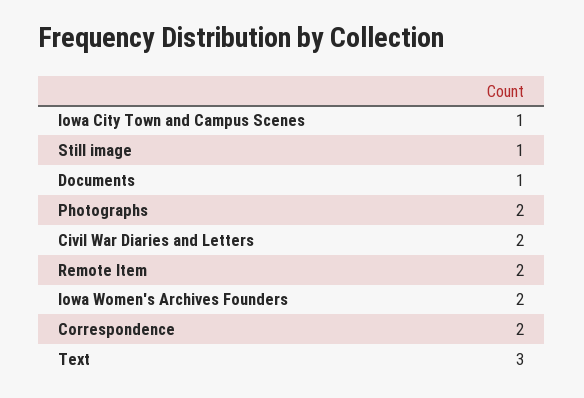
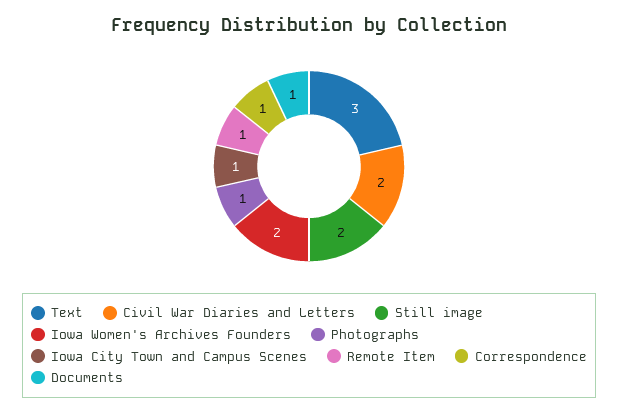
  {
    "Iowa City Town and Campus Scenes": 1,
-   "Still image": 1,
+   "Still image": 2,
    "Documents": 1,
-   "Photographs": 2,
+   "Photographs": 1,
    "Civil War Diaries and Letters": 2,
-   "Remote Item": 2,
+   "Remote Item": 1,
    "Iowa Women's Archives Founders": 2,
-   "Correspondence": 2,
+   "Correspondence": 1,
    "Text": 3
  }

